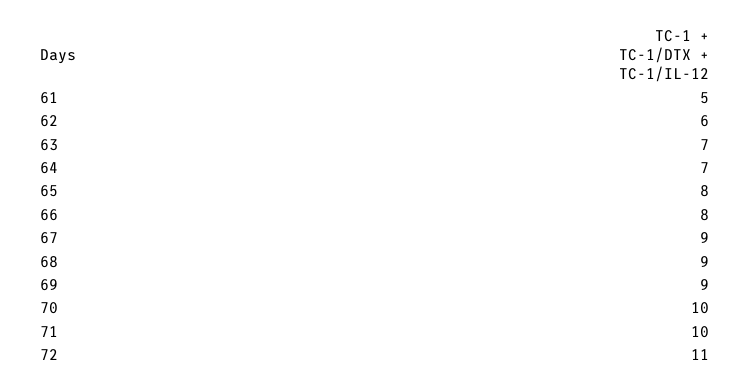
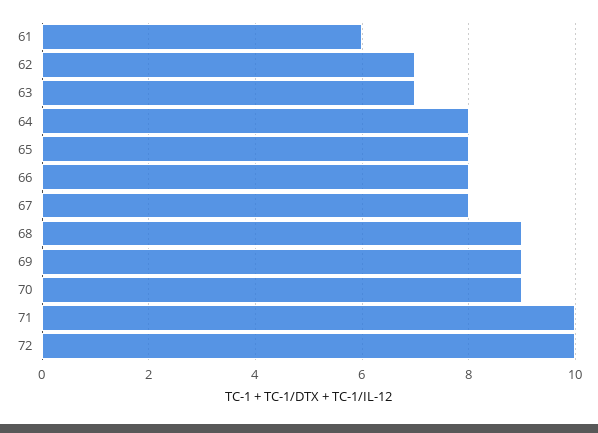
  {
-   "61": 5,
+   "61": 6,
-   "62": 6,
+   "62": 7,
    "63": 7,
-   "64": 7,
+   "64": 8,
    "65": 8,
    "66": 8,
-   "67": 9,
+   "67": 8,
    "68": 9,
    "69": 9,
-   "70": 10,
+   "70": 9,
    "71": 10,
-   "72": 11
+   "72": 10
  }

